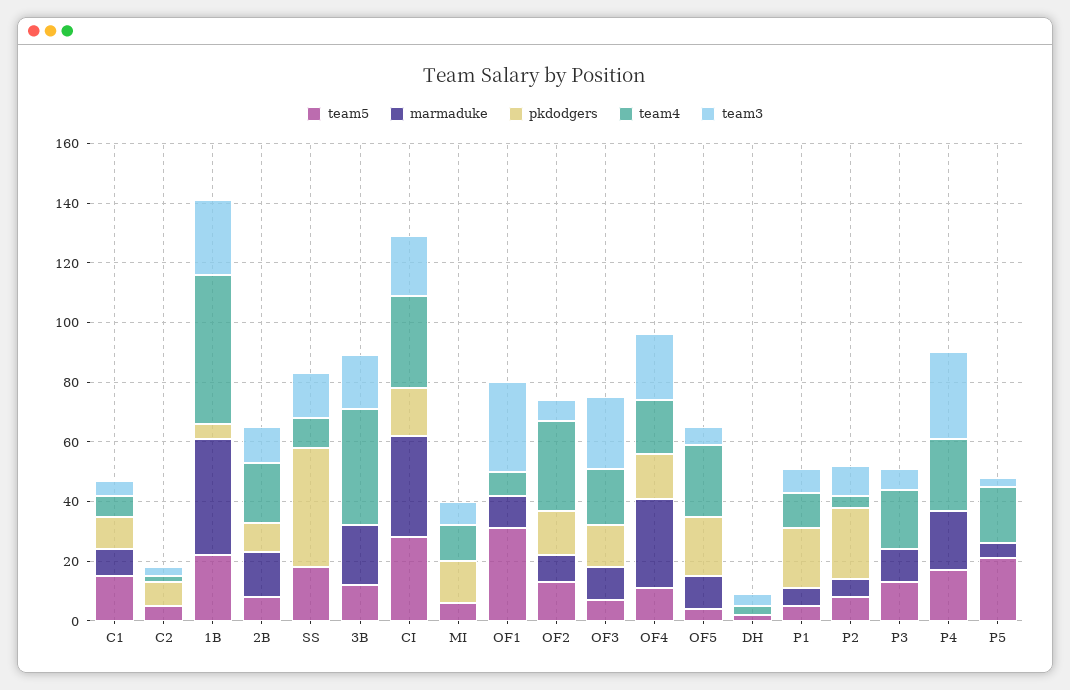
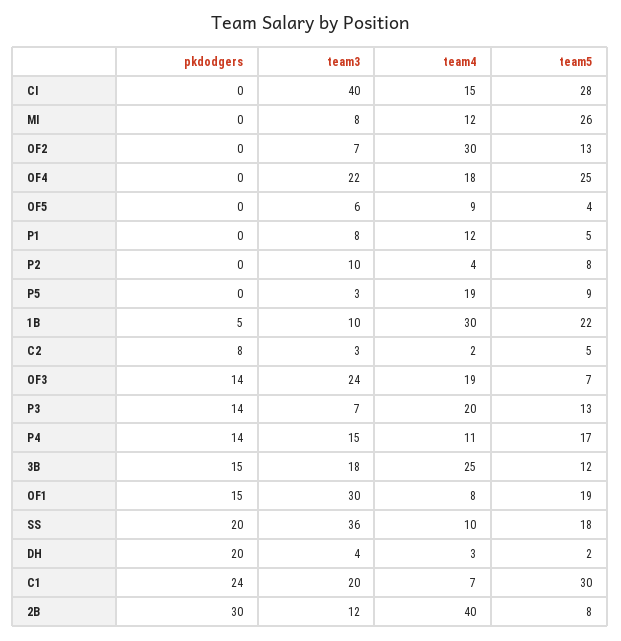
  {
    "team5": {
-     "C1": 15,
+     "C1": 30,
      "C2": 5,
      "1B": 22,
      "2B": 8,
      "SS": 18,
      "3B": 12,
      "CI": 28,
-     "MI": 5,
+     "MI": 26,
-     "OF1": 30,
+     "OF1": 19,
      "OF2": 13,
      "OF3": 7,
-     "OF4": 10,
+     "OF4": 25,
      "OF5": 4,
      "DH": 2,
      "P1": 5,
      "P2": 8,
      "P3": 13,
      "P4": 17,
-     "P5": 20
+     "P5": 9
    },
-   "marmaduke": {
-     "C1": 10,
-     "C2": 0,
-     "1B": 40,
-     "2B": 15,
-     "SS": 0,
-     "3B": 20,
-     "CI": 35,
-     "MI": 0,
-     "OF1": 10,
-     "OF2": 10,
-     "OF3": 10,
-     "OF4": 30,
-     "OF5": 10,
-     "DH": 0,
-     "P1": 5,
-     "P2": 5,
-     "P3": 10,
-     "P4": 20,
-     "P5": 5
-   },
    "pkdodgers": {
-     "C1": 10,
+     "C1": 24,
      "C2": 8,
      "1B": 5,
-     "2B": 10,
+     "2B": 30,
-     "SS": 40,
+     "SS": 20,
-     "3B": 0,
+     "3B": 15,
-     "CI": 15,
+     "CI": 0,
-     "MI": 15,
+     "MI": 0,
-     "OF1": 0,
+     "OF1": 15,
-     "OF2": 15,
+     "OF2": 0,
      "OF3": 14,
-     "OF4": 15,
+     "OF4": 0,
-     "OF5": 20,
+     "OF5": 0,
-     "DH": 0,
+     "DH": 20,
-     "P1": 20,
+     "P1": 0,
-     "P2": 25,
+     "P2": 0,
-     "P3": 0,
+     "P3": 14,
-     "P4": 0,
+     "P4": 14,
      "P5": 0
    },
    "team4": {
      "C1": 7,
      "C2": 2,
-     "1B": 50,
+     "1B": 30,
-     "2B": 20,
+     "2B": 40,
      "SS": 10,
-     "3B": 40,
+     "3B": 25,
-     "CI": 30,
+     "CI": 15,
      "MI": 12,
      "OF1": 8,
      "OF2": 30,
      "OF3": 19,
      "OF4": 18,
-     "OF5": 25,
+     "OF5": 9,
      "DH": 3,
      "P1": 12,
      "P2": 4,
      "P3": 20,
-     "P4": 25,
+     "P4": 11,
      "P5": 19
    },
    "team3": {
-     "C1": 5,
+     "C1": 20,
      "C2": 3,
-     "1B": 25,
+     "1B": 10,
      "2B": 12,
-     "SS": 15,
+     "SS": 36,
      "3B": 18,
-     "CI": 20,
+     "CI": 40,
      "MI": 8,
      "OF1": 30,
      "OF2": 7,
      "OF3": 24,
      "OF4": 22,
      "OF5": 6,
      "DH": 4,
      "P1": 8,
      "P2": 10,
      "P3": 7,
-     "P4": 30,
+     "P4": 15,
      "P5": 3
    }
  }

